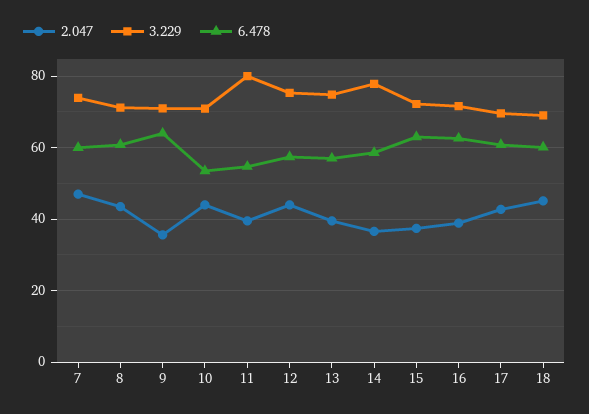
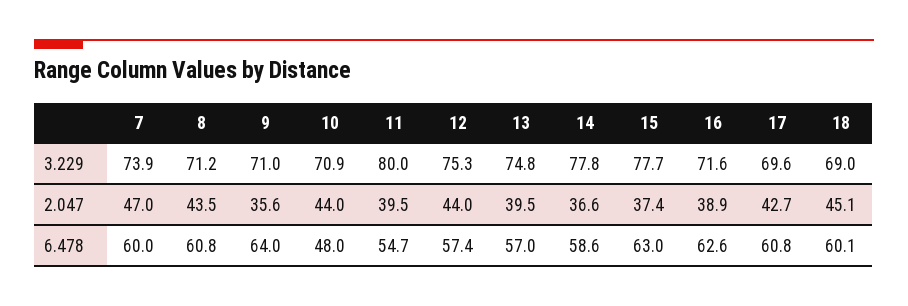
  {
    "2.047": {
      "7": 47,
      "8": 43.5,
      "9": 35.6,
      "10": 44,
      "11": 39.5,
      "12": 44,
      "13": 39.5,
      "14": 36.6,
      "15": 37.4,
      "16": 38.9,
      "17": 42.7,
      "18": 45.1
    },
    "3.229": {
      "7": 73.9,
      "8": 71.2,
      "9": 71,
      "10": 70.9,
      "11": 80,
      "12": 75.3,
      "13": 74.8,
      "14": 77.8,
-     "15": 72,
+     "15": 77.7,
      "16": 71.6,
      "17": 69.6,
      "18": 69
    },
    "6.478": {
      "7": 60,
      "8": 60.8,
      "9": 64,
-     "10": 54,
+     "10": 48,
      "11": 54.7,
      "12": 57.4,
      "13": 57,
      "14": 58.6,
      "15": 63,
      "16": 62.6,
      "17": 60.8,
      "18": 60.1
    }
  }

